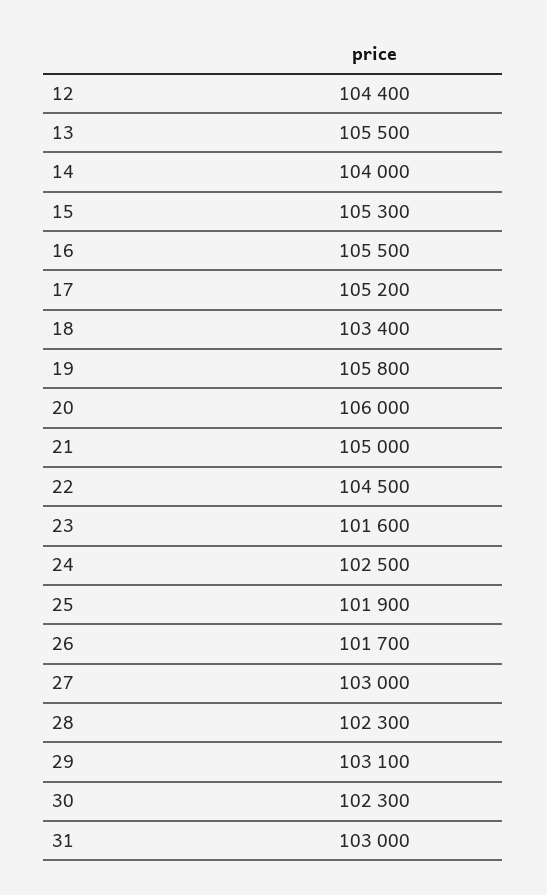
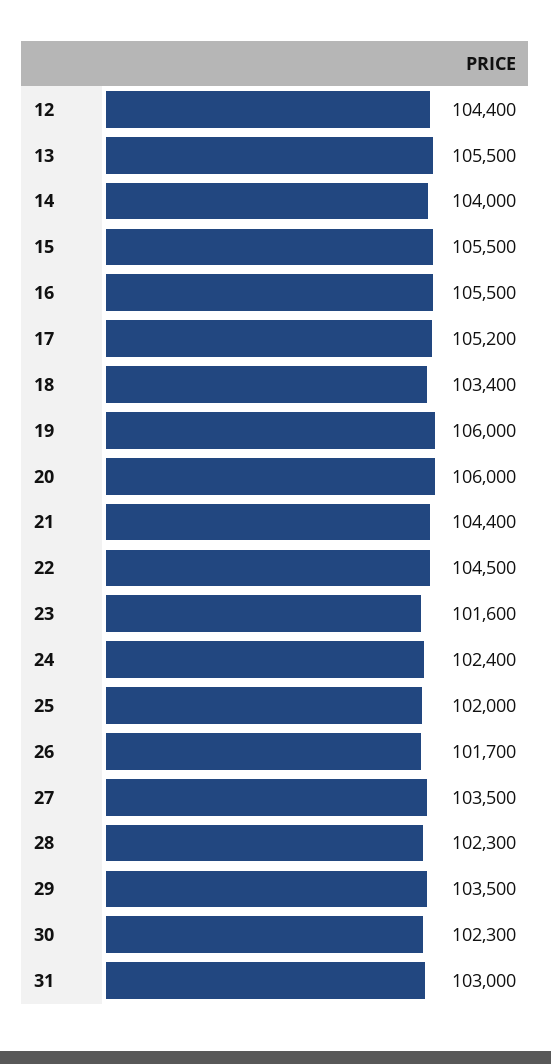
  {
    "12": 104400,
    "13": 105500,
    "14": 104000,
-   "15": 105300,
+   "15": 105500,
    "16": 105500,
    "17": 105200,
    "18": 103400,
-   "19": 105800,
+   "19": 106000,
    "20": 106000,
-   "21": 105000,
+   "21": 104400,
    "22": 104500,
    "23": 101600,
-   "24": 102500,
+   "24": 102400,
-   "25": 101900,
+   "25": 102000,
    "26": 101700,
-   "27": 103000,
+   "27": 103500,
    "28": 102300,
-   "29": 103100,
+   "29": 103500,
    "30": 102300,
    "31": 103000
  }

